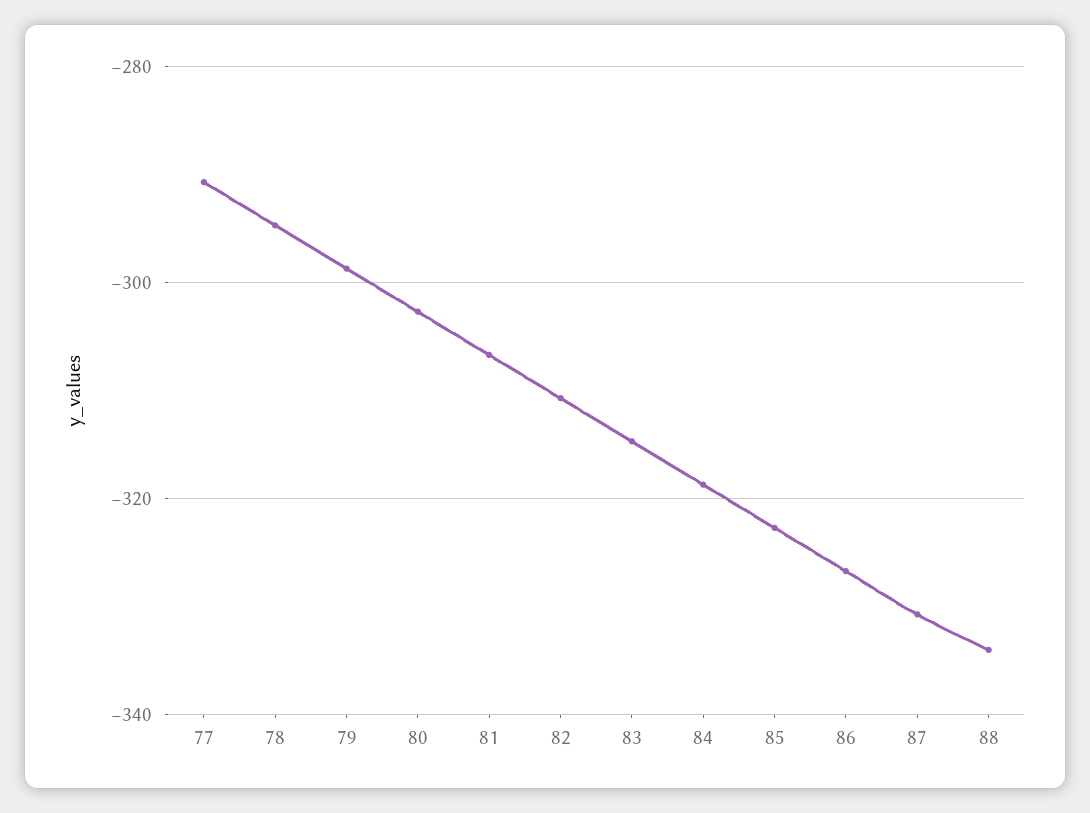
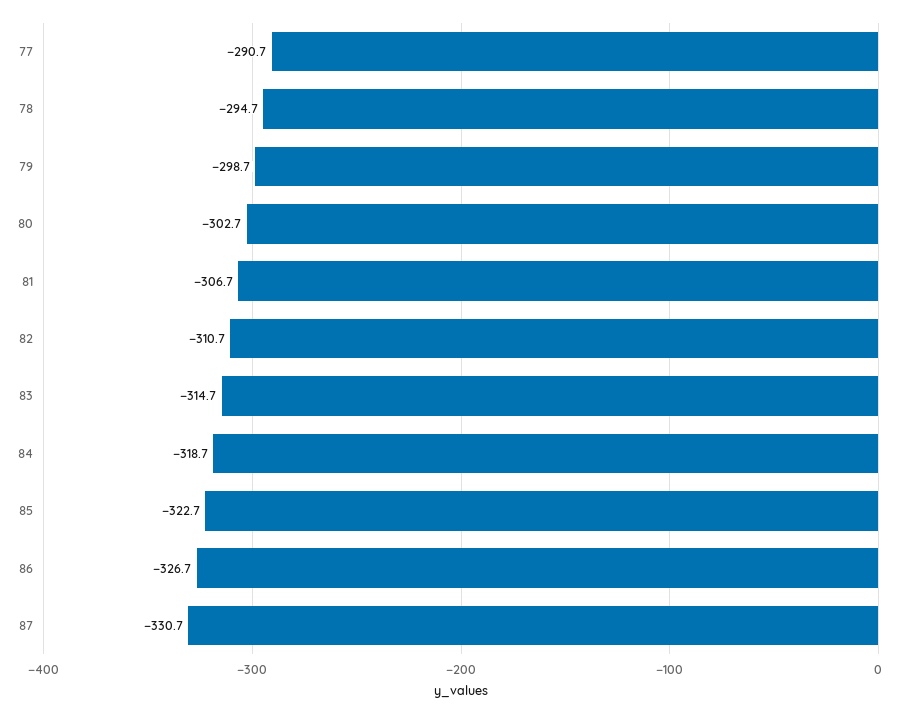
  {
    "77": -290.7,
    "78": -294.7,
    "79": -298.7,
    "80": -302.7,
    "81": -306.7,
    "82": -310.7,
    "83": -314.7,
    "84": -318.7,
    "85": -322.7,
    "86": -326.7,
-   "87": -330.7,
+   "87": -330.7
-   "88": -334
  }

